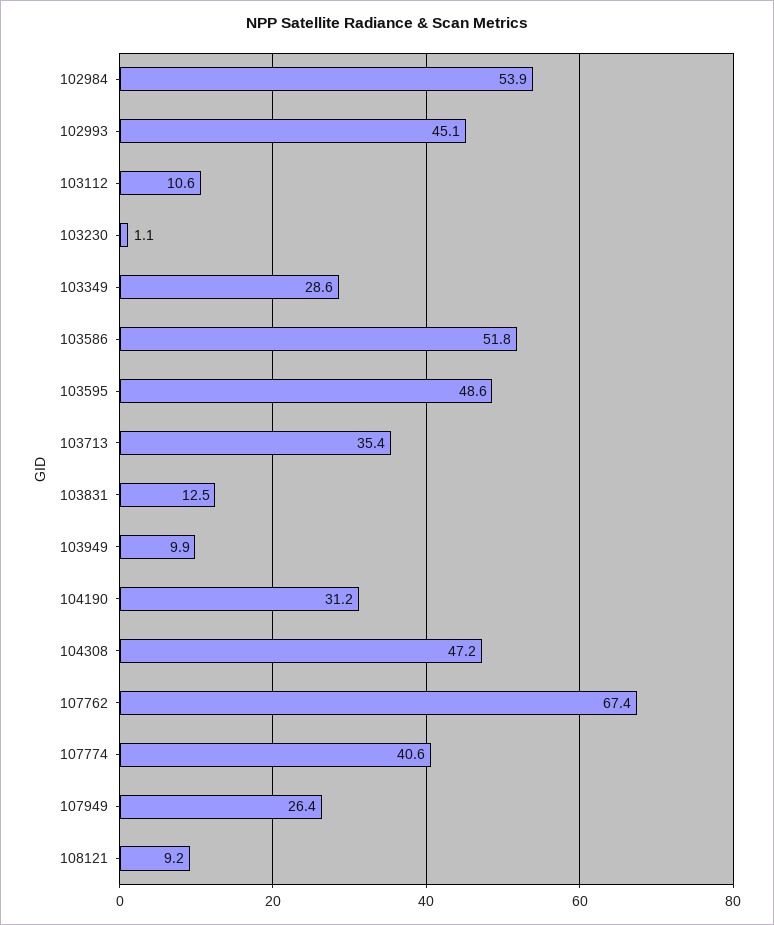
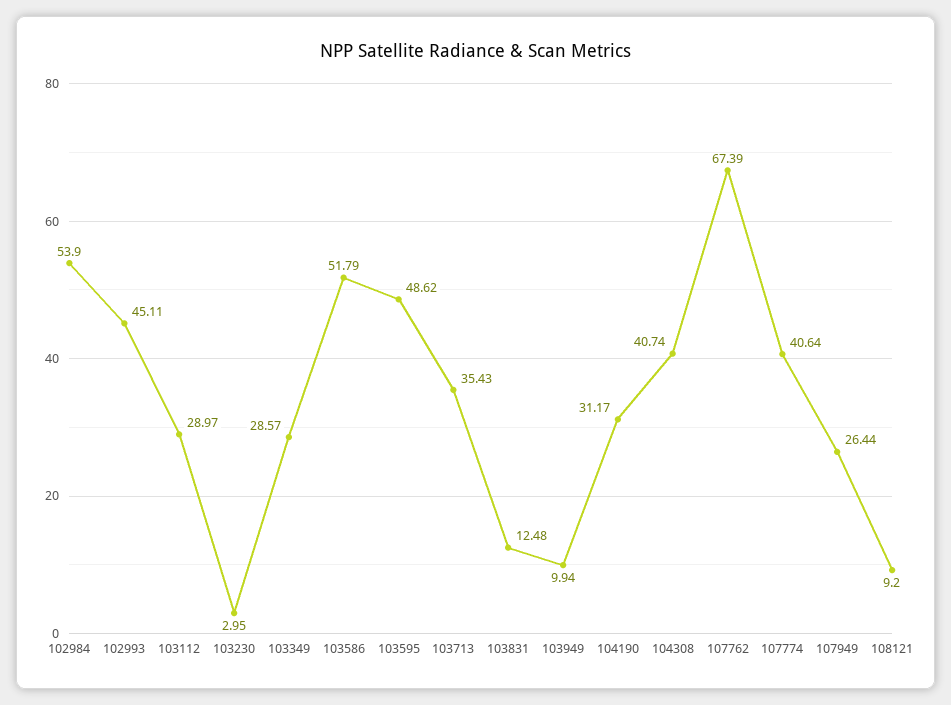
  {
    "102984": 53.9,
    "102993": 45.11,
-   "103112": 10.6,
+   "103112": 28.97,
-   "103230": 1.1,
+   "103230": 2.95,
    "103349": 28.57,
    "103586": 51.79,
    "103595": 48.62,
    "103713": 35.43,
    "103831": 12.48,
    "103949": 9.94,
    "104190": 31.17,
-   "104308": 47.2,
+   "104308": 40.74,
    "107762": 67.39,
    "107774": 40.64,
    "107949": 26.44,
    "108121": 9.2
  }

